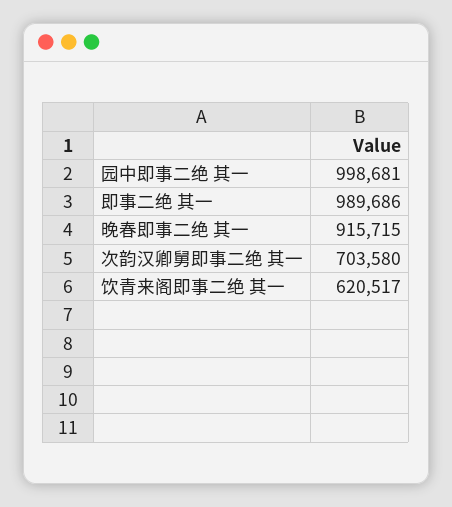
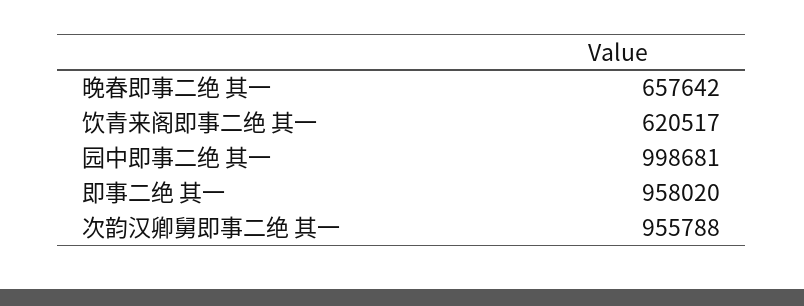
  {
    "园中即事二绝 其一": 998681,
-   "即事二绝 其一": 989686,
+   "即事二绝 其一": 958020,
-   "晚春即事二绝 其一": 915715,
+   "晚春即事二绝 其一": 657642,
-   "次韵汉卿舅即事二绝 其一": 703580,
+   "次韵汉卿舅即事二绝 其一": 955788,
    "饮青来阁即事二绝 其一": 620517
  }

